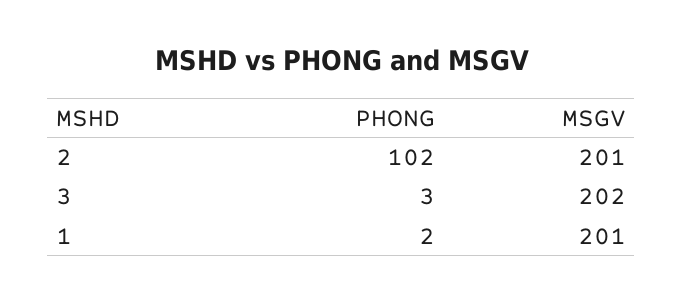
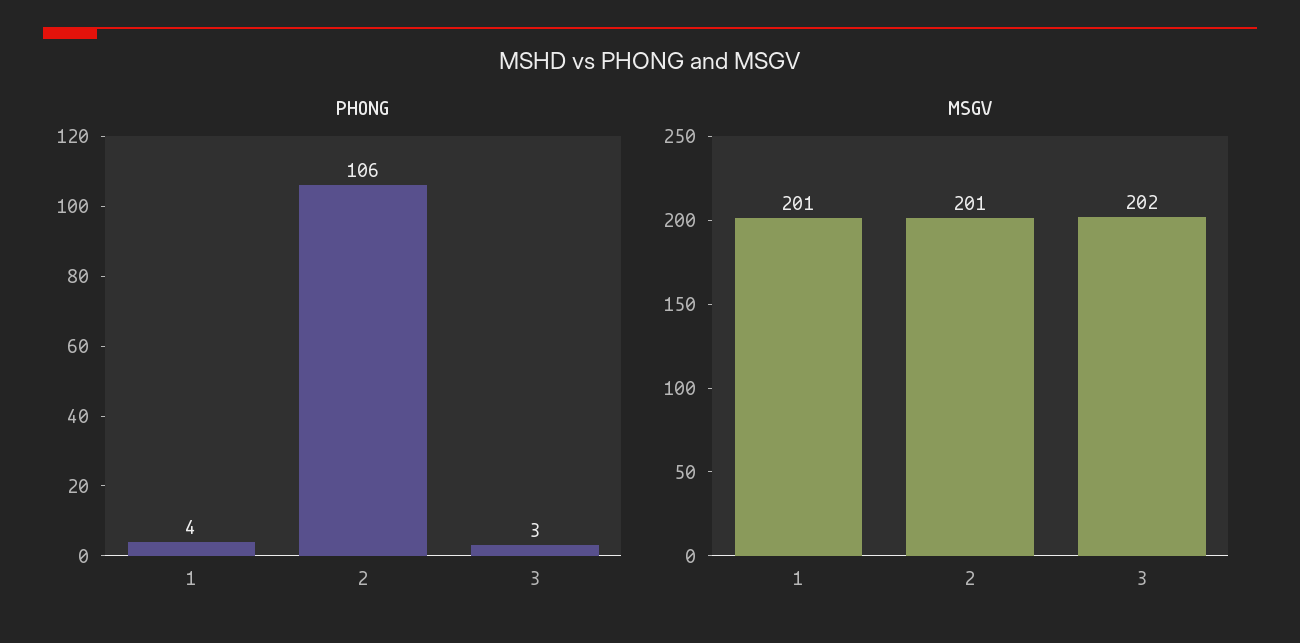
  {
    "PHONG": {
-     "2": 102,
+     "2": 106,
      "3": 3,
-     "1": 2
+     "1": 4
    },
    "MSGV": {
      "2": 201,
      "3": 202,
      "1": 201
    }
  }

